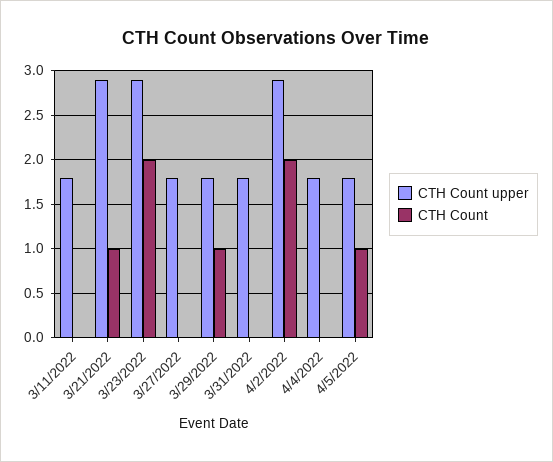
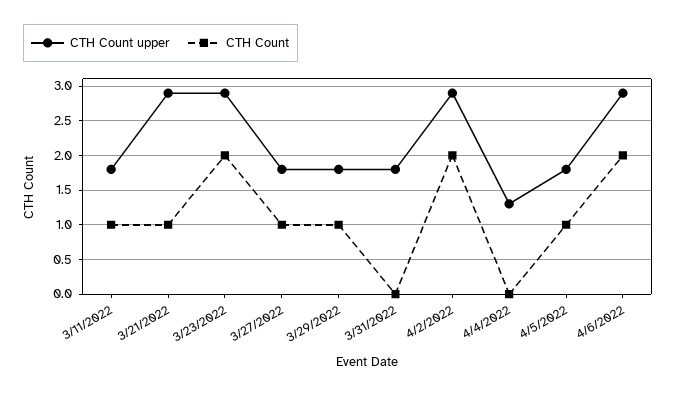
  {
    "CTH Count upper": {
      "3/11/2022": 1.8,
      "3/21/2022": 2.9,
      "3/23/2022": 2.9,
      "3/27/2022": 1.8,
      "3/29/2022": 1.8,
      "3/31/2022": 1.8,
      "4/2/2022": 2.9,
-     "4/4/2022": 1.8,
+     "4/4/2022": 1.3,
-     "4/5/2022": 1.8
+     "4/5/2022": 1.8,
+     "4/6/2022": 2.9
    },
    "CTH Count": {
-     "3/11/2022": 0,
+     "3/11/2022": 1,
      "3/21/2022": 1,
      "3/23/2022": 2,
-     "3/27/2022": 0,
+     "3/27/2022": 1,
      "3/29/2022": 1,
      "3/31/2022": 0,
      "4/2/2022": 2,
      "4/4/2022": 0,
-     "4/5/2022": 1
+     "4/5/2022": 1,
+     "4/6/2022": 2
    }
  }

